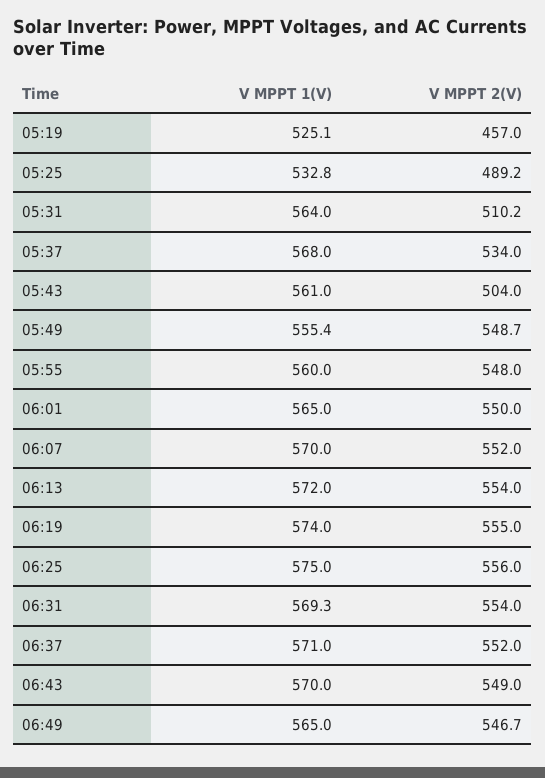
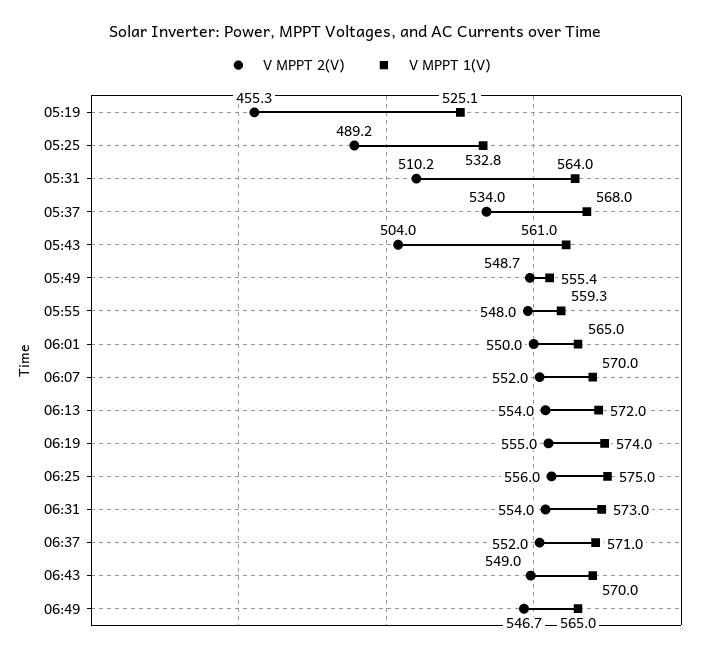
  {
    "V MPPT 1(V)": {
      "05:19": 525.1,
      "05:25": 532.8,
      "05:31": 564,
      "05:37": 568,
      "05:43": 561,
      "05:49": 555.4,
-     "05:55": 560,
+     "05:55": 559.3,
      "06:01": 565,
      "06:07": 570,
      "06:13": 572,
      "06:19": 574,
      "06:25": 575,
-     "06:31": 569.3,
+     "06:31": 573,
      "06:37": 571,
      "06:43": 570,
      "06:49": 565
    },
    "V MPPT 2(V)": {
-     "05:19": 457,
+     "05:19": 455.3,
      "05:25": 489.2,
      "05:31": 510.2,
      "05:37": 534,
      "05:43": 504,
      "05:49": 548.7,
      "05:55": 548,
      "06:01": 550,
      "06:07": 552,
      "06:13": 554,
      "06:19": 555,
      "06:25": 556,
      "06:31": 554,
      "06:37": 552,
      "06:43": 549,
      "06:49": 546.7
    }
  }

